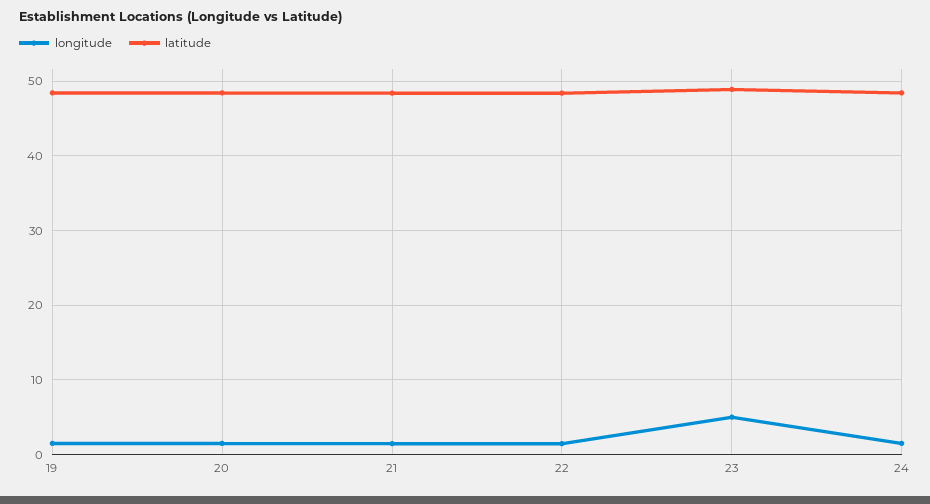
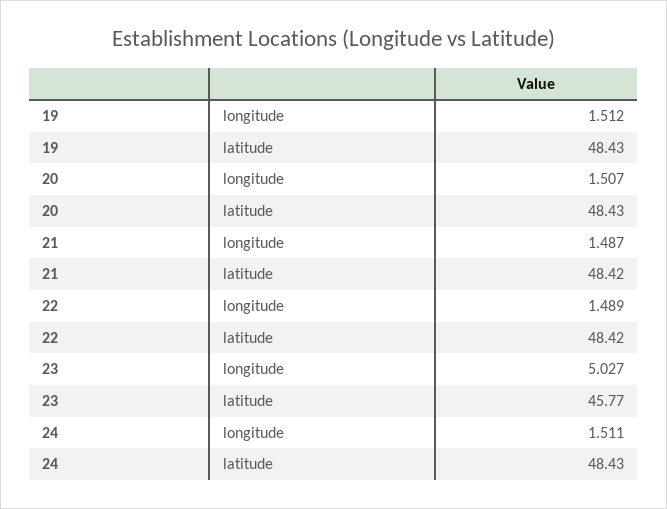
  {
    "longitude": {
      "19": 1.512,
      "20": 1.507,
      "21": 1.487,
      "22": 1.489,
      "23": 5.027,
      "24": 1.511
    },
    "latitude": {
      "19": 48.43,
      "20": 48.43,
      "21": 48.42,
      "22": 48.42,
-     "23": 49,
+     "23": 45.77,
      "24": 48.43
    }
  }

